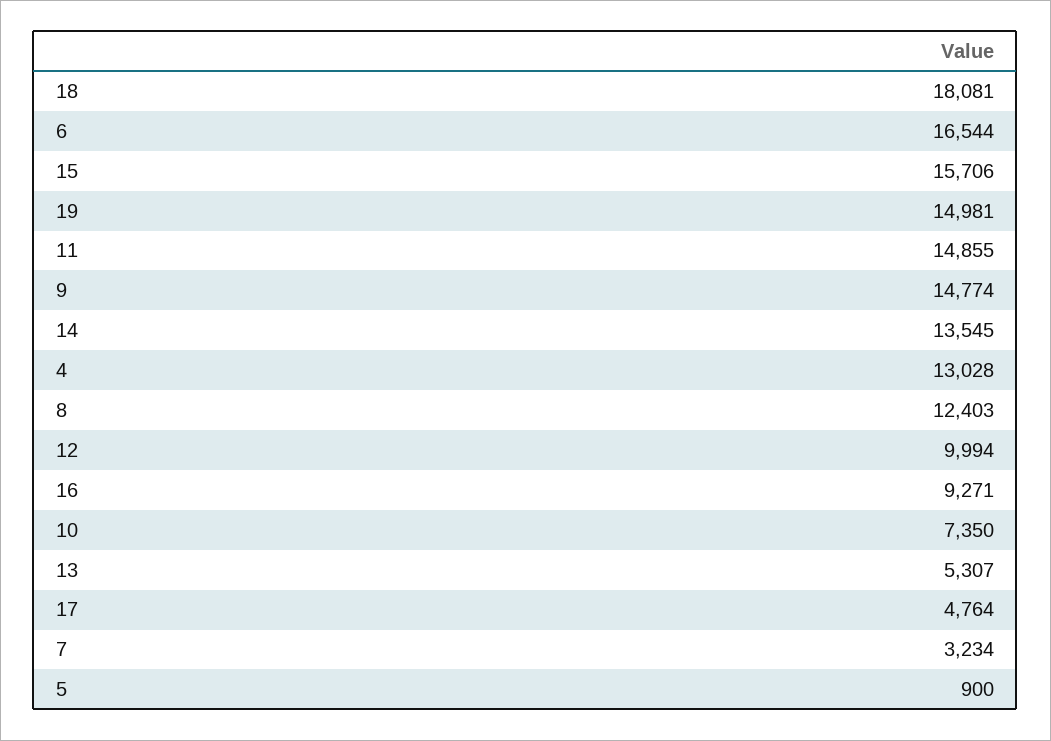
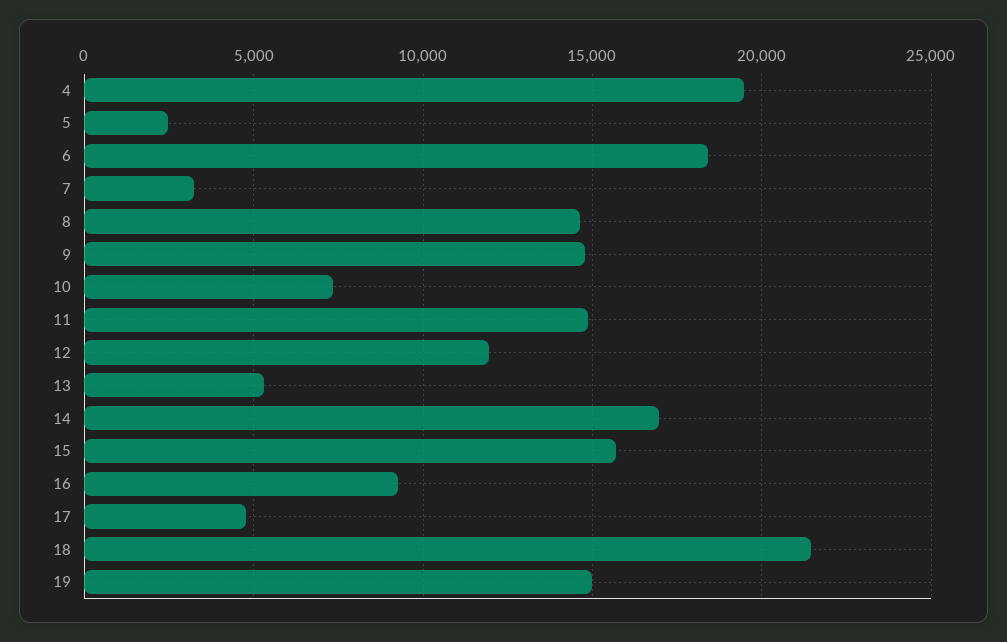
  {
-   "18": 18081,
+   "18": 21500,
-   "6": 16544,
+   "6": 18500,
    "15": 15706,
    "19": 14981,
    "11": 14855,
    "9": 14774,
-   "14": 13545,
+   "14": 17000,
-   "4": 13028,
+   "4": 19500,
-   "8": 12403,
+   "8": 14500,
-   "12": 9994,
+   "12": 12000,
    "16": 9271,
    "10": 7350,
    "13": 5307,
    "17": 4764,
    "7": 3234,
-   "5": 900
+   "5": 2500
  }

